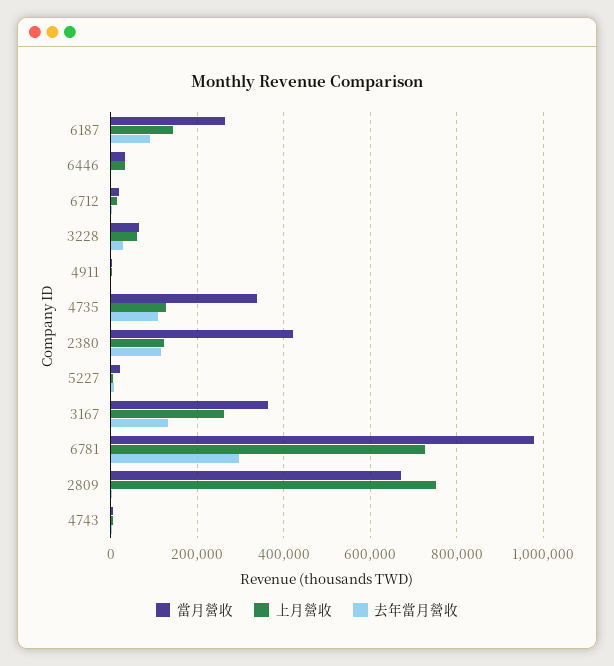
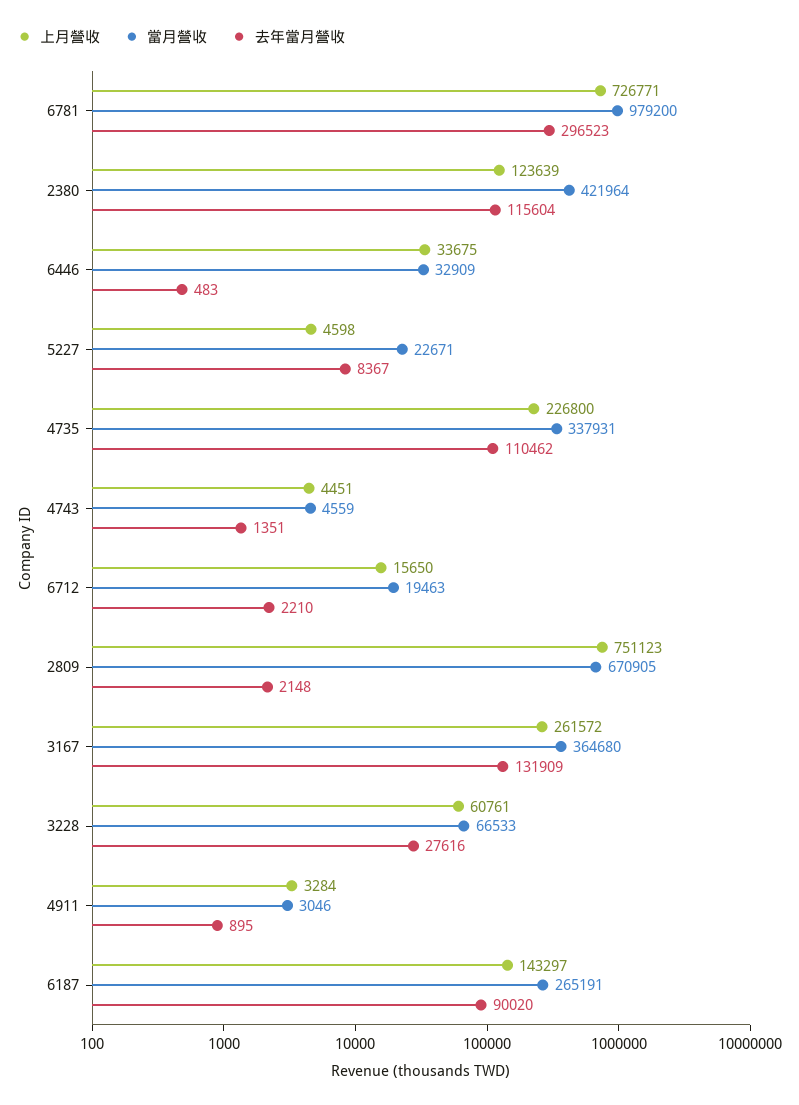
  {
    "當月營收": {
      "6187": 265191,
      "6446": 32909,
      "6712": 19463,
      "3228": 66533,
      "4911": 3046,
      "4735": 337931,
      "2380": 421964,
      "5227": 22671,
      "3167": 364680,
      "6781": 979200,
      "2809": 670905,
      "4743": 4559
    },
    "上月營收": {
      "6187": 143297,
      "6446": 33675,
      "6712": 15650,
      "3228": 60761,
      "4911": 3284,
-     "4735": 120000,
+     "4735": 226800,
      "2380": 123639,
      "5227": 4598,
      "3167": 261572,
      "6781": 726771,
      "2809": 751123,
      "4743": 4451
    },
    "去年當月營收": {
      "6187": 90020,
      "6446": 483,
      "6712": 2210,
      "3228": 27616,
      "4911": 895,
      "4735": 110462,
      "2380": 115604,
      "5227": 8367,
      "3167": 131909,
      "6781": 296523,
      "2809": 2148,
      "4743": 1351
    }
  }

